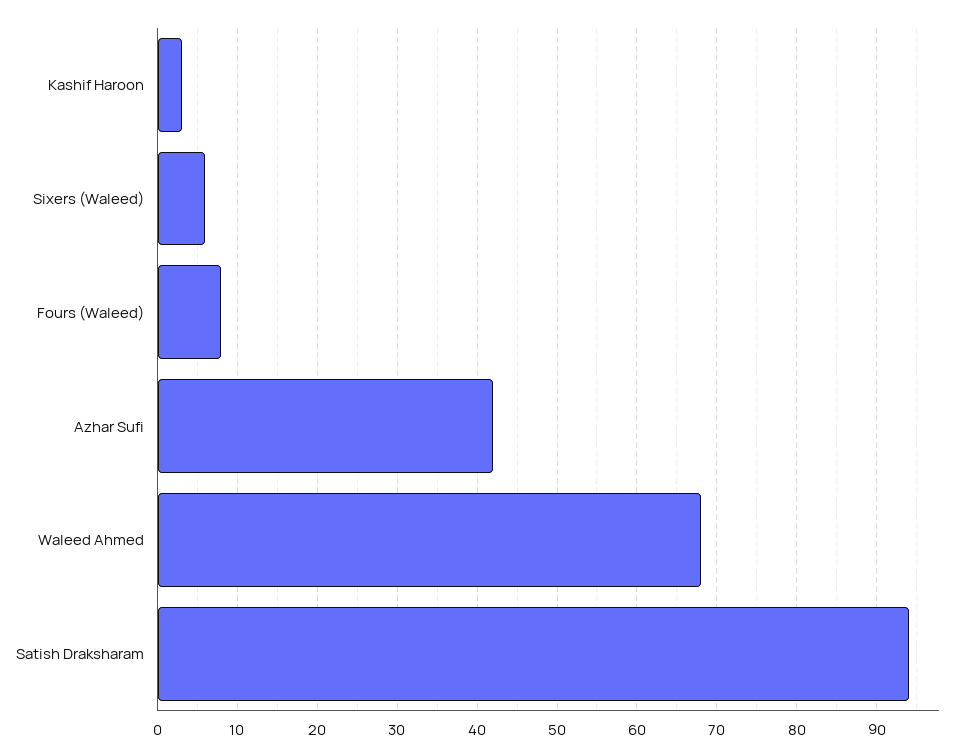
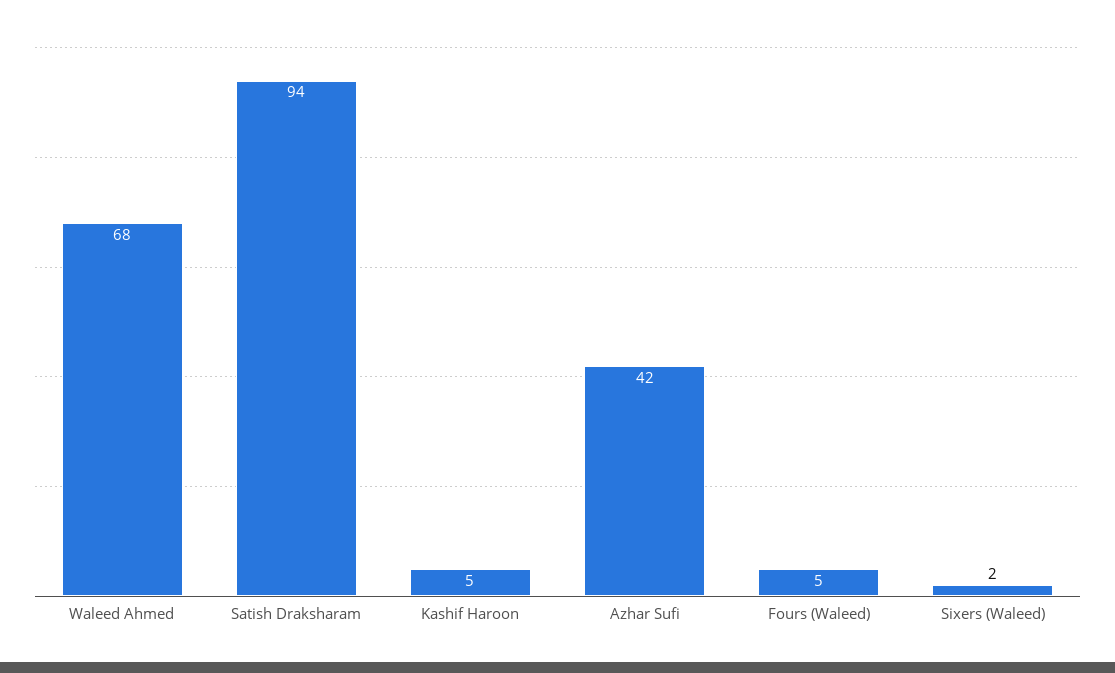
  {
-   "Kashif Haroon": 3,
+   "Kashif Haroon": 5,
-   "Sixers (Waleed)": 6,
+   "Sixers (Waleed)": 2,
-   "Fours (Waleed)": 8,
+   "Fours (Waleed)": 5,
    "Azhar Sufi": 42,
    "Waleed Ahmed": 68,
    "Satish Draksharam": 94
  }

